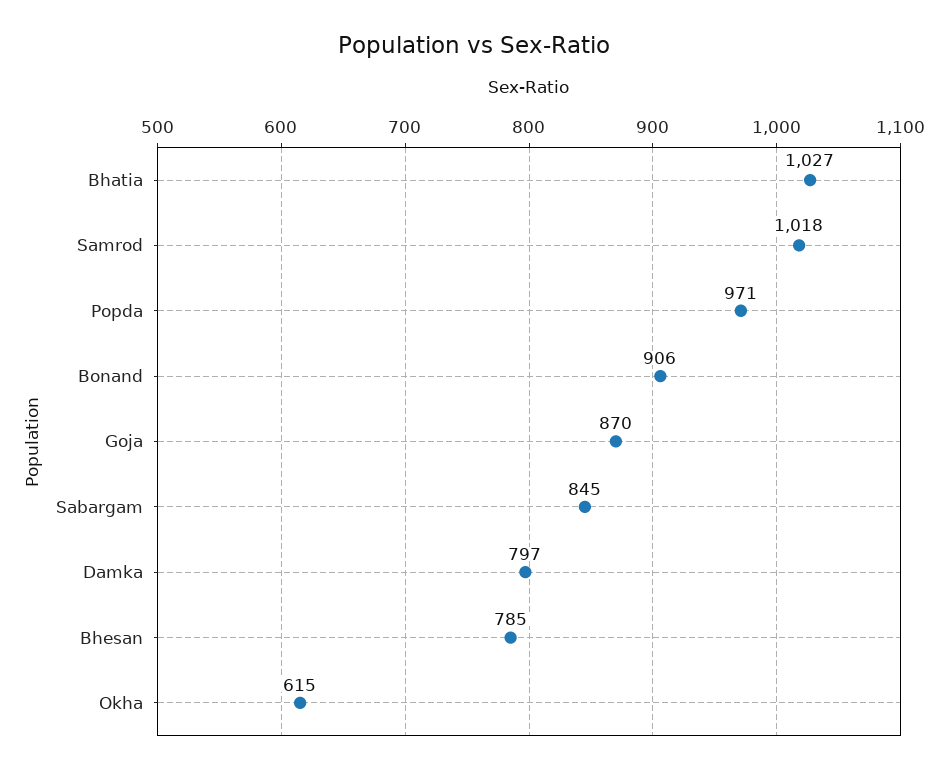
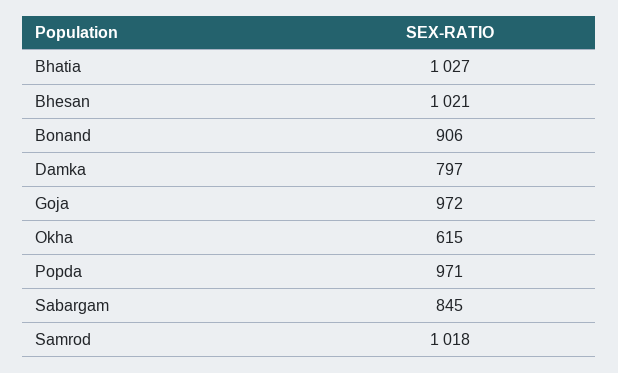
  {
    "Bhatia": 1027,
    "Samrod": 1018,
    "Popda": 971,
    "Bonand": 906,
-   "Goja": 870,
+   "Goja": 972,
    "Sabargam": 845,
    "Damka": 797,
-   "Bhesan": 785,
+   "Bhesan": 1021,
    "Okha": 615
  }

